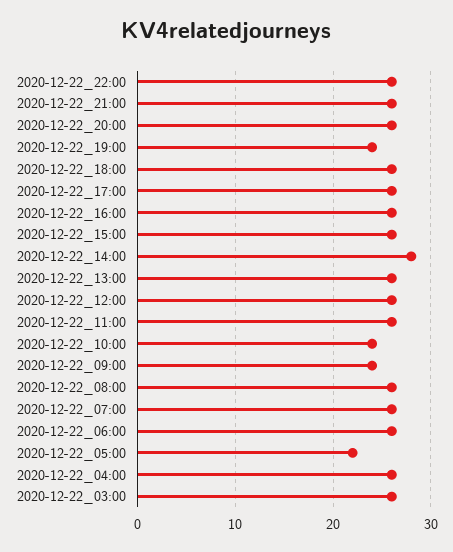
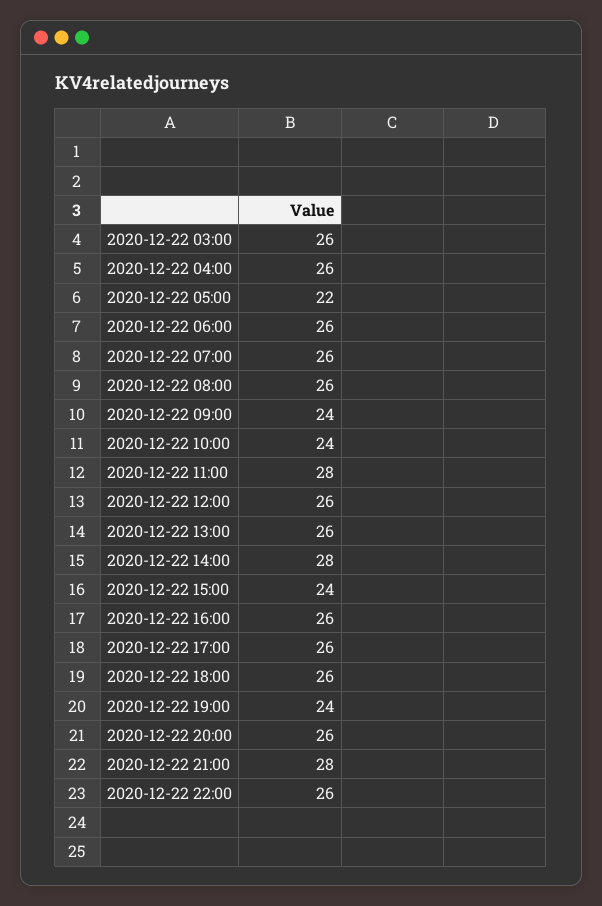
  {
    "2020-12-22_22:00": 26,
-   "2020-12-22_21:00": 26,
+   "2020-12-22_21:00": 28,
    "2020-12-22_20:00": 26,
    "2020-12-22_19:00": 24,
    "2020-12-22_18:00": 26,
    "2020-12-22_17:00": 26,
    "2020-12-22_16:00": 26,
-   "2020-12-22_15:00": 26,
+   "2020-12-22_15:00": 24,
    "2020-12-22_14:00": 28,
    "2020-12-22_13:00": 26,
    "2020-12-22_12:00": 26,
-   "2020-12-22_11:00": 26,
+   "2020-12-22_11:00": 28,
    "2020-12-22_10:00": 24,
    "2020-12-22_09:00": 24,
    "2020-12-22_08:00": 26,
    "2020-12-22_07:00": 26,
    "2020-12-22_06:00": 26,
    "2020-12-22_05:00": 22,
    "2020-12-22_04:00": 26,
    "2020-12-22_03:00": 26
  }

